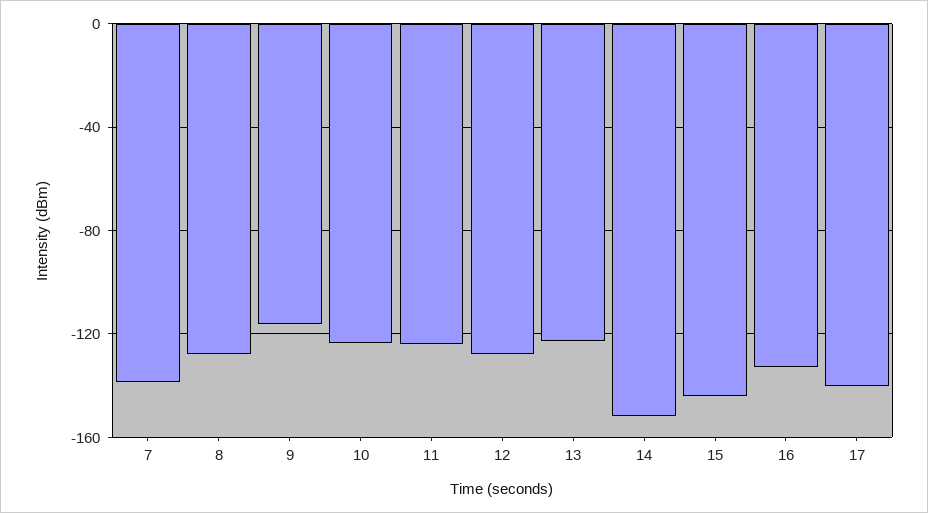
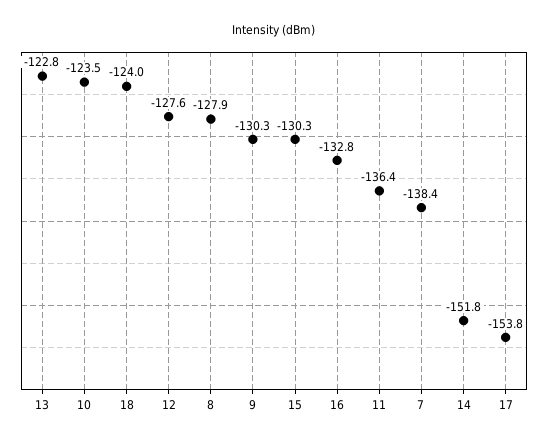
  {
    "7": -138.4,
    "8": -127.9,
-   "9": -115,
+   "9": -130.3,
    "10": -123.5,
-   "11": -125,
+   "11": -136.4,
    "12": -127.6,
    "13": -122.8,
    "14": -151.8,
-   "15": -145,
+   "15": -130.3,
    "16": -132.8,
-   "17": -140
+   "17": -153.8,
+   "18": -124
  }

